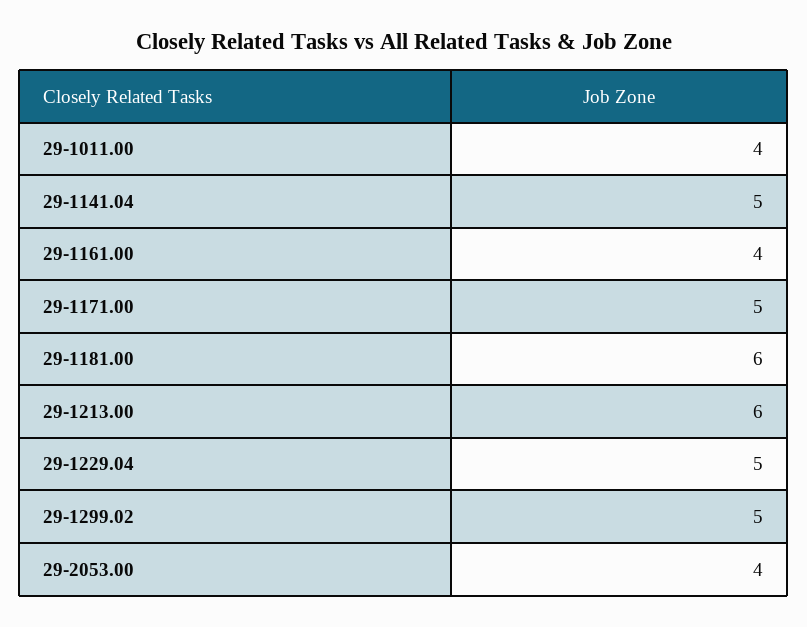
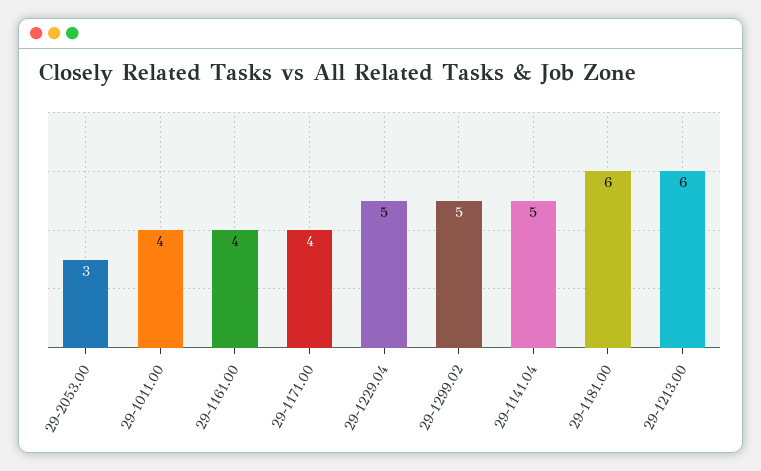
  {
    "29-1011.00": 4,
    "29-1141.04": 5,
    "29-1161.00": 4,
-   "29-1171.00": 5,
+   "29-1171.00": 4,
    "29-1181.00": 6,
    "29-1213.00": 6,
    "29-1229.04": 5,
    "29-1299.02": 5,
-   "29-2053.00": 4
+   "29-2053.00": 3
  }

